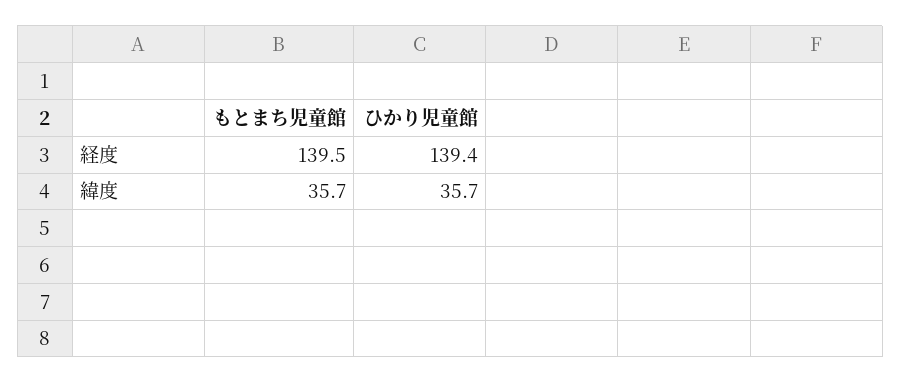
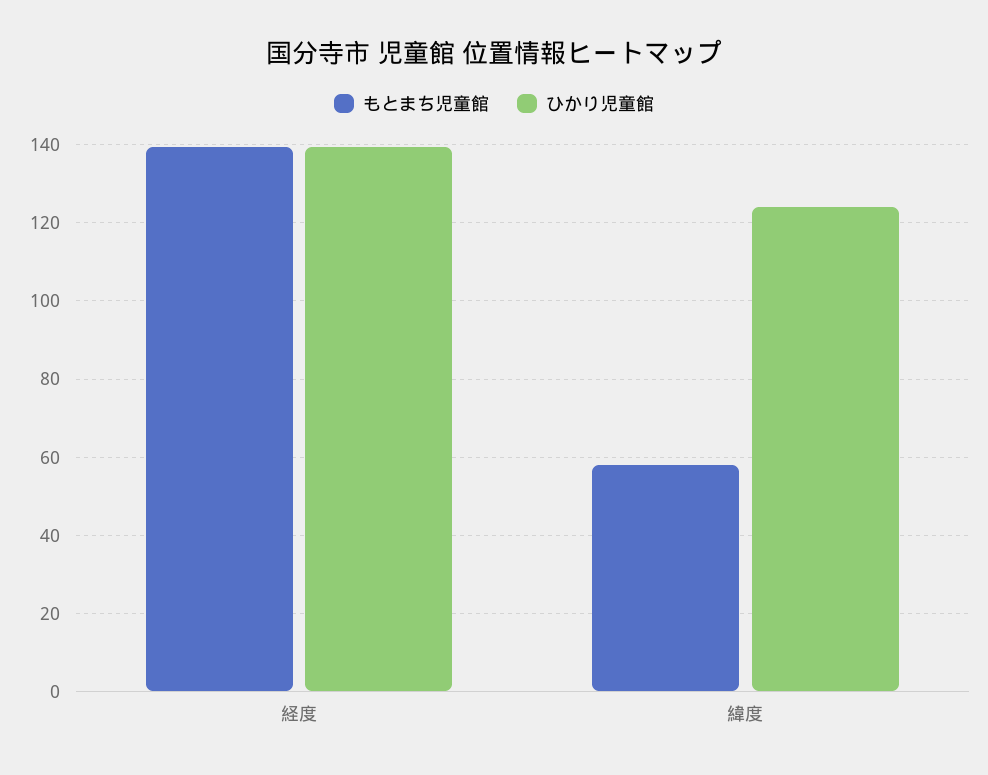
  {
    "もとまち児童館": {
      "経度": 139.5,
-     "緯度": 35.7
+     "緯度": 58
    },
    "ひかり児童館": {
      "経度": 139.4,
-     "緯度": 35.7
+     "緯度": 124
    }
  }

